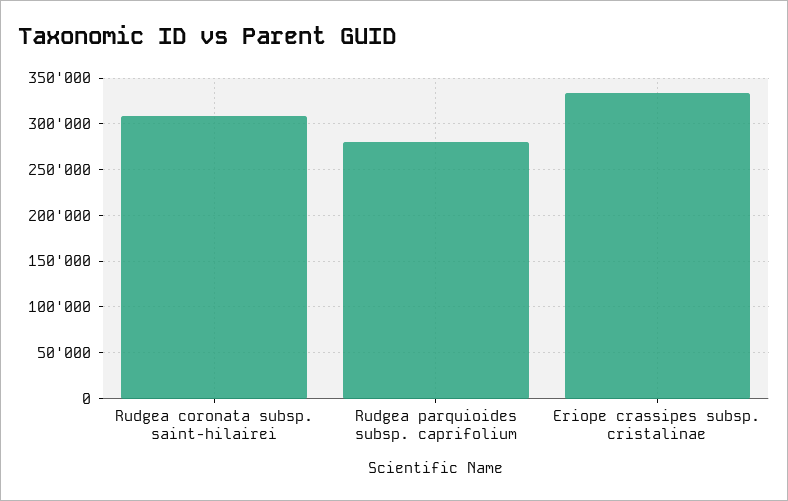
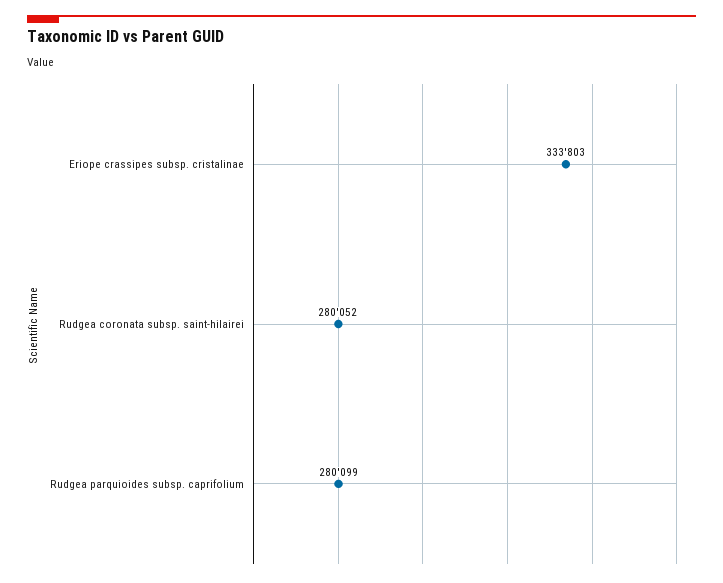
  {
-   "Rudgea coronata subsp. saint-hilairei": 310000,
+   "Rudgea coronata subsp. saint-hilairei": 280052,
    "Rudgea parquioides subsp. caprifolium": 280099,
    "Eriope crassipes subsp. cristalinae": 333803
  }

